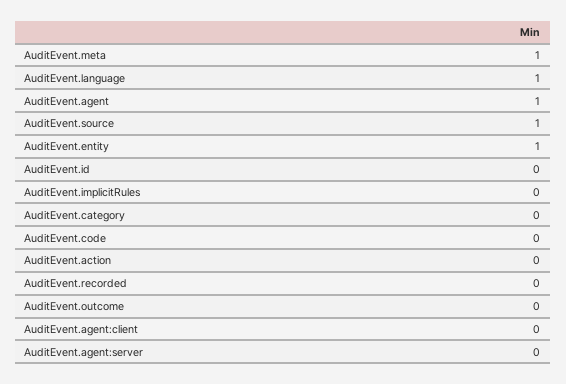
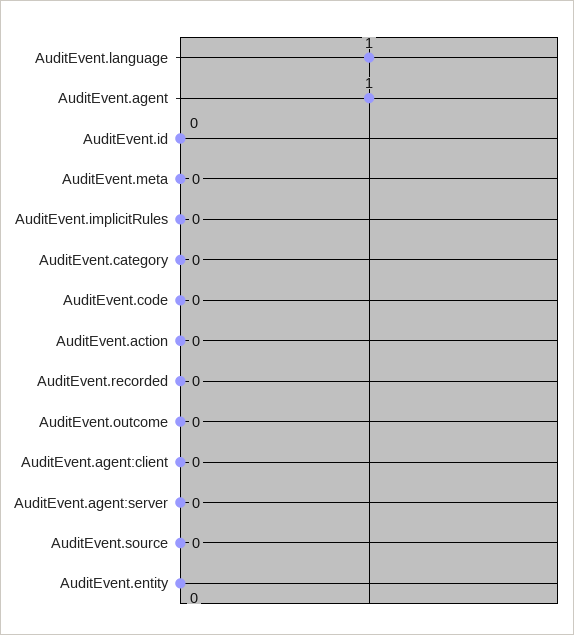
  {
-   "AuditEvent.meta": 1,
+   "AuditEvent.meta": 0,
    "AuditEvent.language": 1,
    "AuditEvent.agent": 1,
-   "AuditEvent.source": 1,
+   "AuditEvent.source": 0,
-   "AuditEvent.entity": 1,
+   "AuditEvent.entity": 0,
    "AuditEvent.id": 0,
    "AuditEvent.implicitRules": 0,
    "AuditEvent.category": 0,
    "AuditEvent.code": 0,
    "AuditEvent.action": 0,
    "AuditEvent.recorded": 0,
    "AuditEvent.outcome": 0,
    "AuditEvent.agent:client": 0,
    "AuditEvent.agent:server": 0
  }

